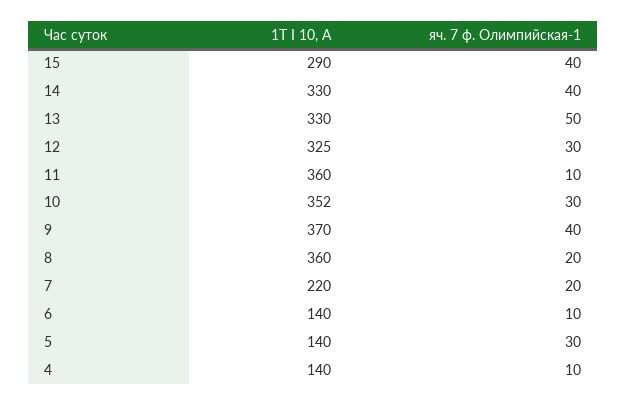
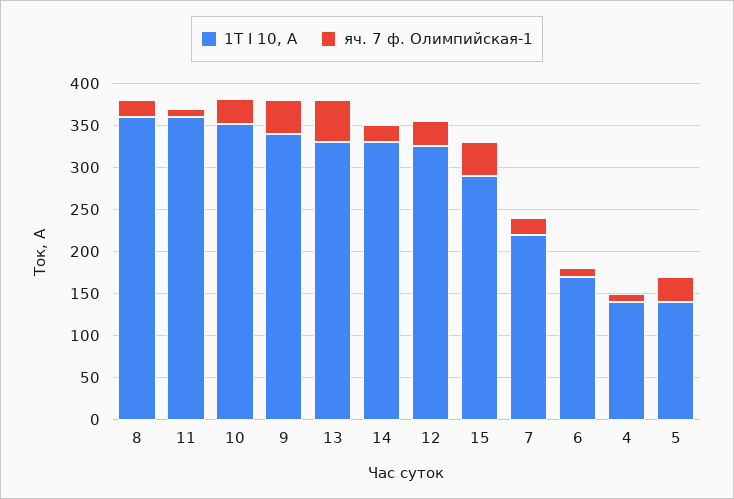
  {
    "1T I 10, A": {
      "15": 290,
      "14": 330,
      "13": 330,
      "12": 325,
      "11": 360,
      "10": 352,
-     "9": 370,
+     "9": 340,
      "8": 360,
      "7": 220,
-     "6": 140,
+     "6": 170,
      "5": 140,
      "4": 140
    },
    "яч. 7 ф. Олимпийская-1": {
      "15": 40,
-     "14": 40,
+     "14": 20,
      "13": 50,
      "12": 30,
      "11": 10,
      "10": 30,
      "9": 40,
      "8": 20,
      "7": 20,
      "6": 10,
      "5": 30,
      "4": 10
    }
  }

